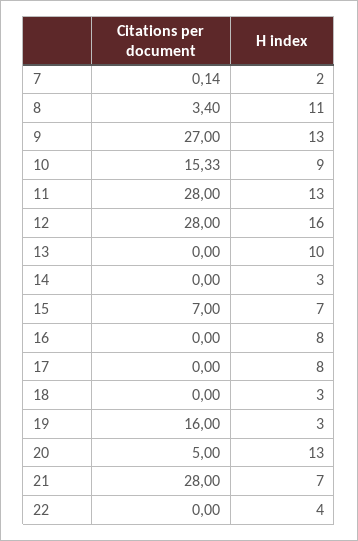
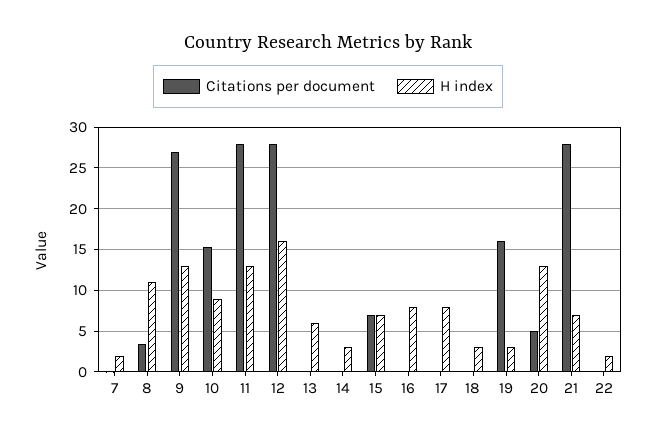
  {
    "Citations per document": {
      "7": 0.14,
      "8": 3.4,
      "9": 27,
      "10": 15.33,
      "11": 28,
      "12": 28,
      "13": 0,
      "14": 0,
      "15": 7,
      "16": 0,
      "17": 0,
      "18": 0,
      "19": 16,
      "20": 5,
      "21": 28,
      "22": 0
    },
    "H index": {
      "7": 2,
      "8": 11,
      "9": 13,
      "10": 9,
      "11": 13,
      "12": 16,
-     "13": 10,
+     "13": 6,
      "14": 3,
      "15": 7,
      "16": 8,
      "17": 8,
      "18": 3,
      "19": 3,
      "20": 13,
      "21": 7,
-     "22": 4
+     "22": 2
    }
  }

